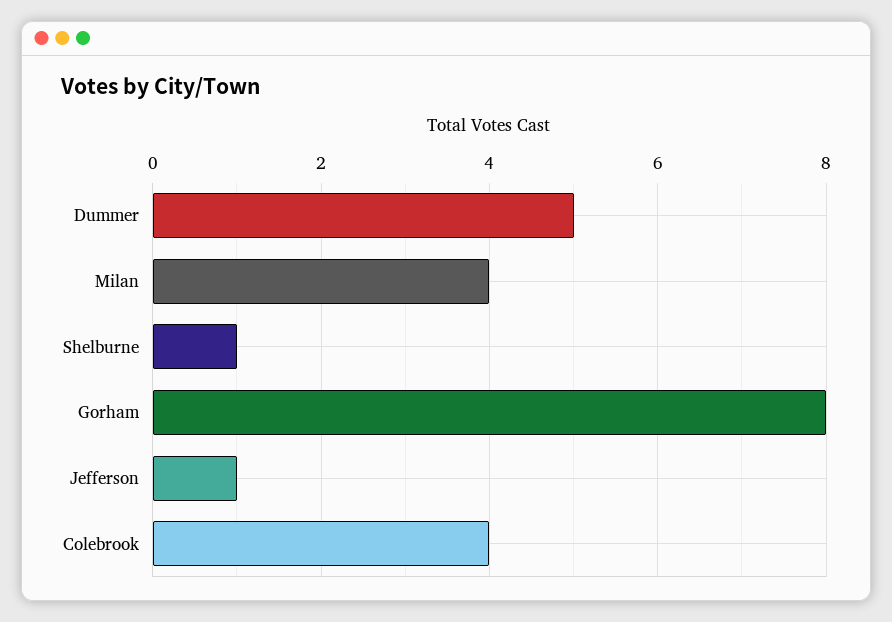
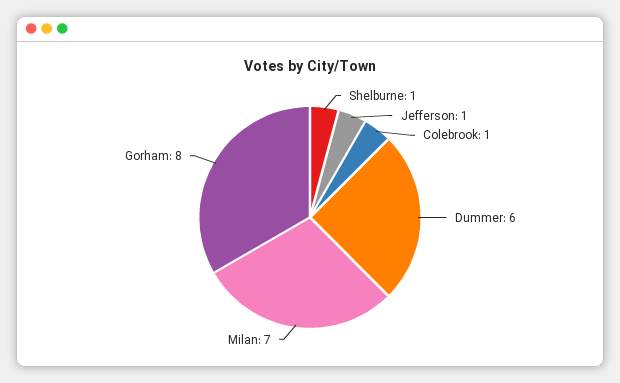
  {
-   "Dummer": 5,
+   "Dummer": 6,
-   "Milan": 4,
+   "Milan": 7,
    "Shelburne": 1,
    "Gorham": 8,
    "Jefferson": 1,
-   "Colebrook": 4
+   "Colebrook": 1
  }

